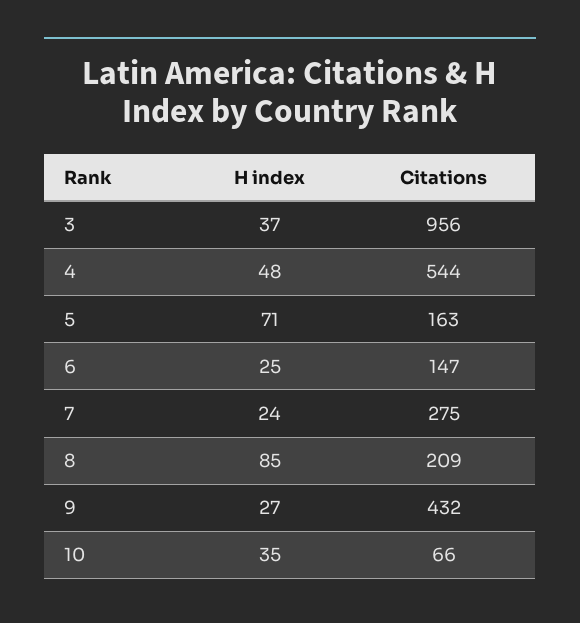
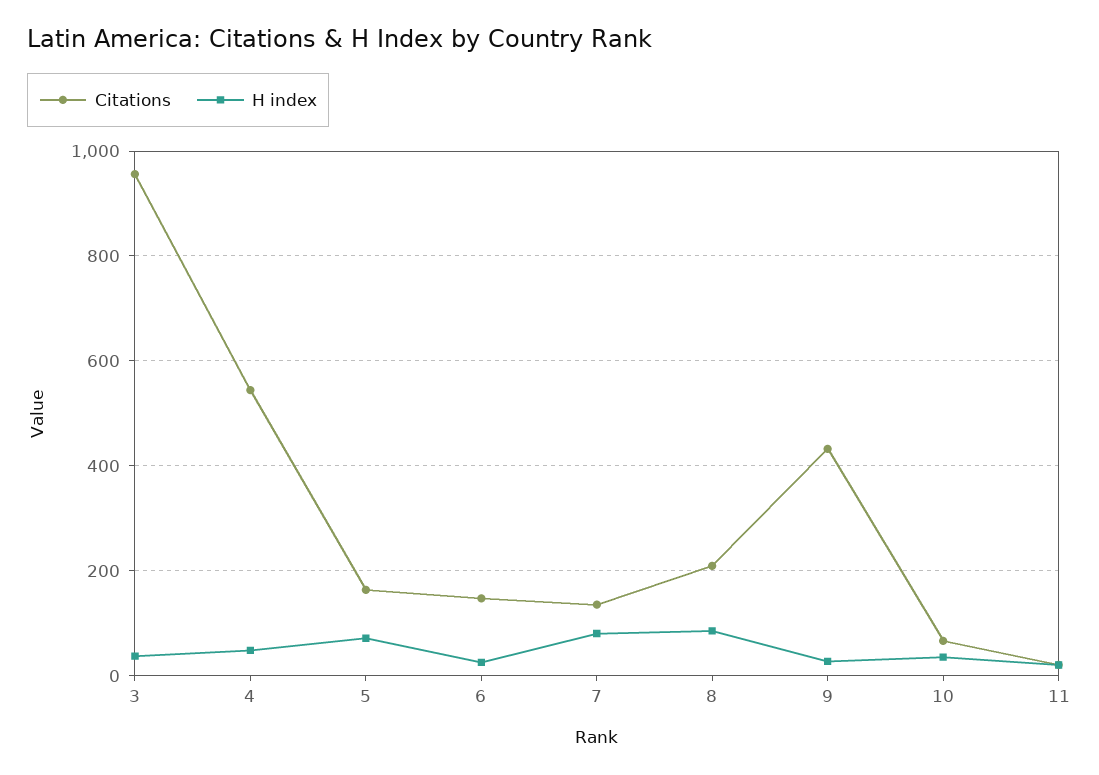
  {
    "H index": {
      "3": 37,
      "4": 48,
      "5": 71,
      "6": 25,
-     "7": 24,
+     "7": 80,
      "8": 85,
      "9": 27,
-     "10": 35
+     "10": 35,
+     "11": 20
    },
    "Citations": {
      "3": 956,
      "4": 544,
      "5": 163,
      "6": 147,
-     "7": 275,
+     "7": 140,
      "8": 209,
      "9": 432,
-     "10": 66
+     "10": 66,
+     "11": 20
    }
  }

